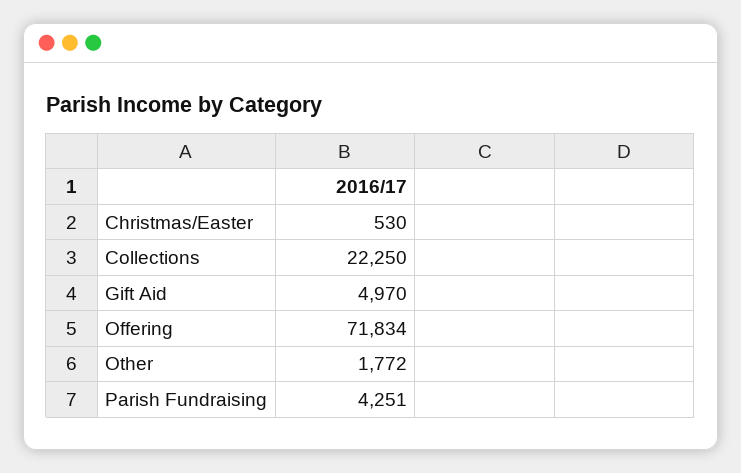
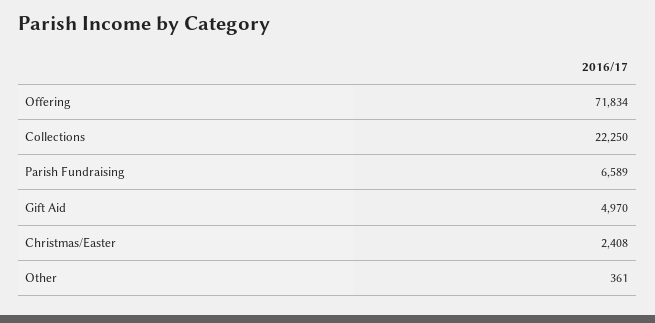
  {
-   "Christmas/Easter": 530,
+   "Christmas/Easter": 2408,
    "Collections": 22250,
    "Gift Aid": 4970,
    "Offering": 71834,
-   "Other": 1772,
+   "Other": 361,
-   "Parish Fundraising": 4251
+   "Parish Fundraising": 6589
  }

